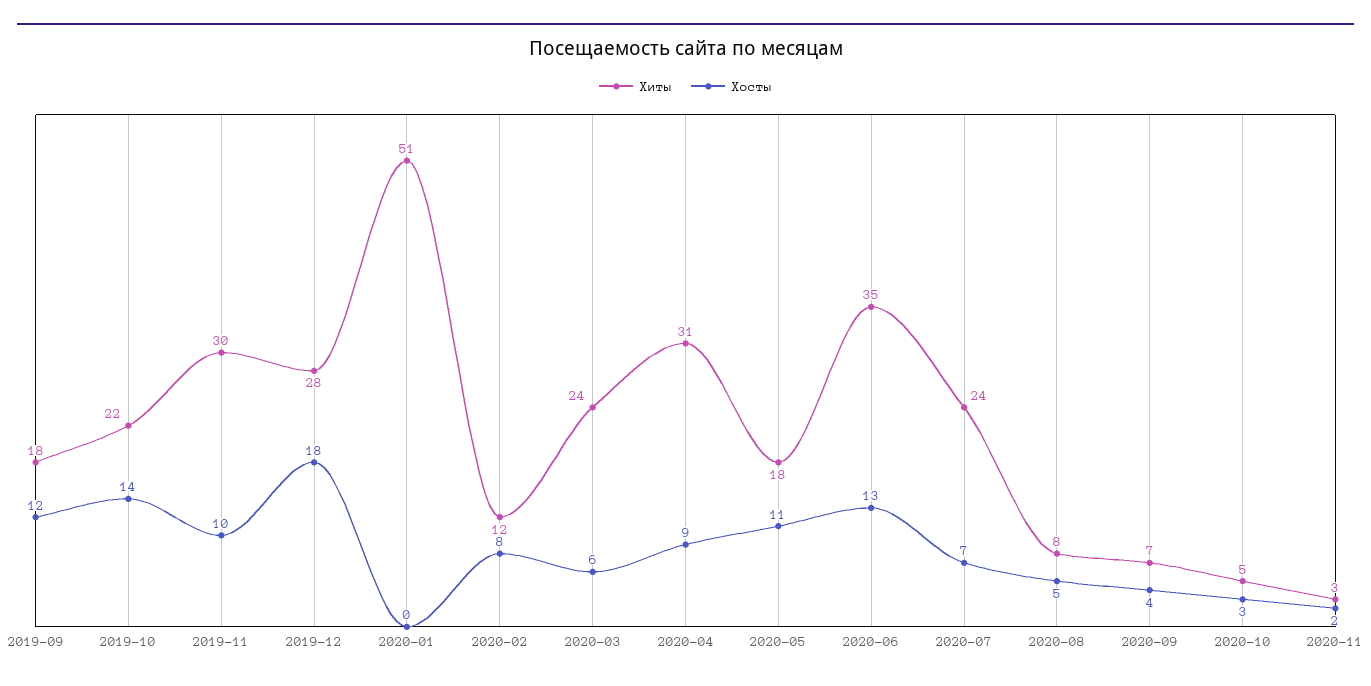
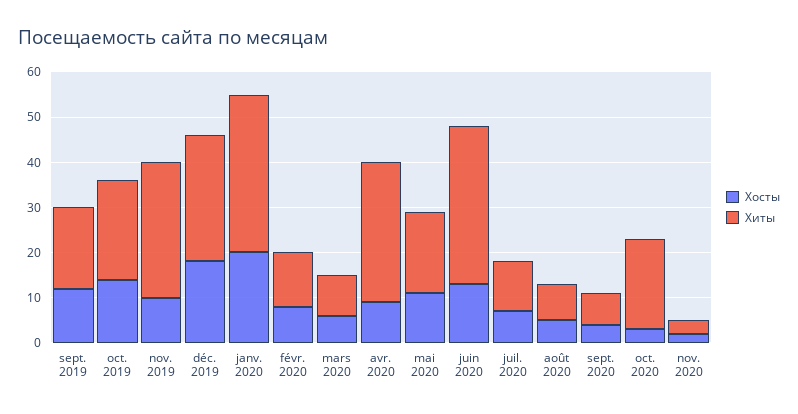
  {
    "Хиты": {
      "2019-09": 18,
      "2019-10": 22,
      "2019-11": 30,
      "2019-12": 28,
-     "2020-01": 51,
+     "2020-01": 35,
      "2020-02": 12,
-     "2020-03": 24,
+     "2020-03": 10,
      "2020-04": 31,
      "2020-05": 18,
      "2020-06": 35,
-     "2020-07": 24,
+     "2020-07": 10,
      "2020-08": 8,
      "2020-09": 7,
-     "2020-10": 5,
+     "2020-10": 20,
      "2020-11": 3
    },
    "Хосты": {
      "2019-09": 12,
      "2019-10": 14,
      "2019-11": 10,
      "2019-12": 18,
-     "2020-01": 0,
+     "2020-01": 20,
      "2020-02": 8,
      "2020-03": 6,
      "2020-04": 9,
      "2020-05": 11,
      "2020-06": 13,
      "2020-07": 7,
      "2020-08": 5,
      "2020-09": 4,
      "2020-10": 3,
      "2020-11": 2
    }
  }

